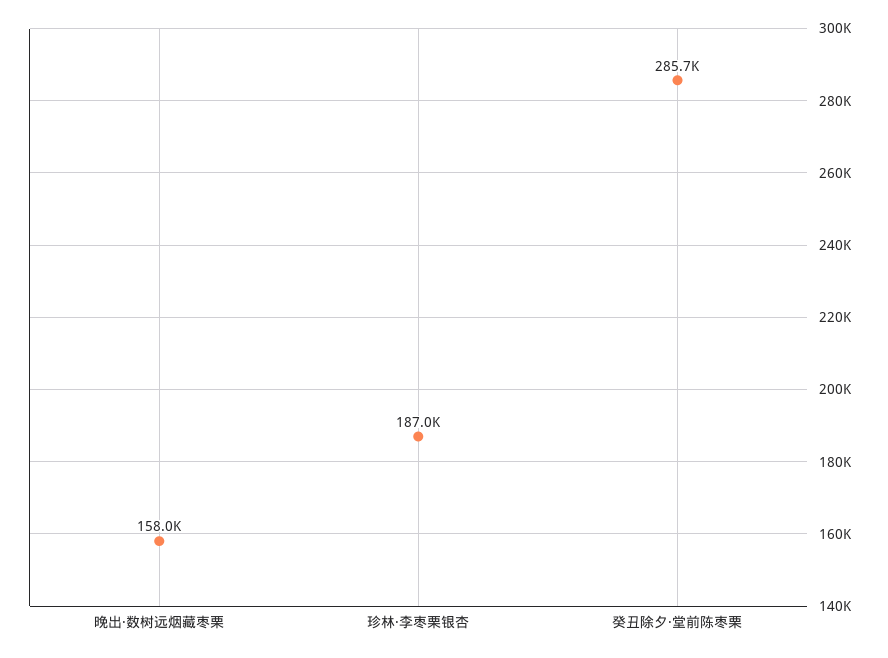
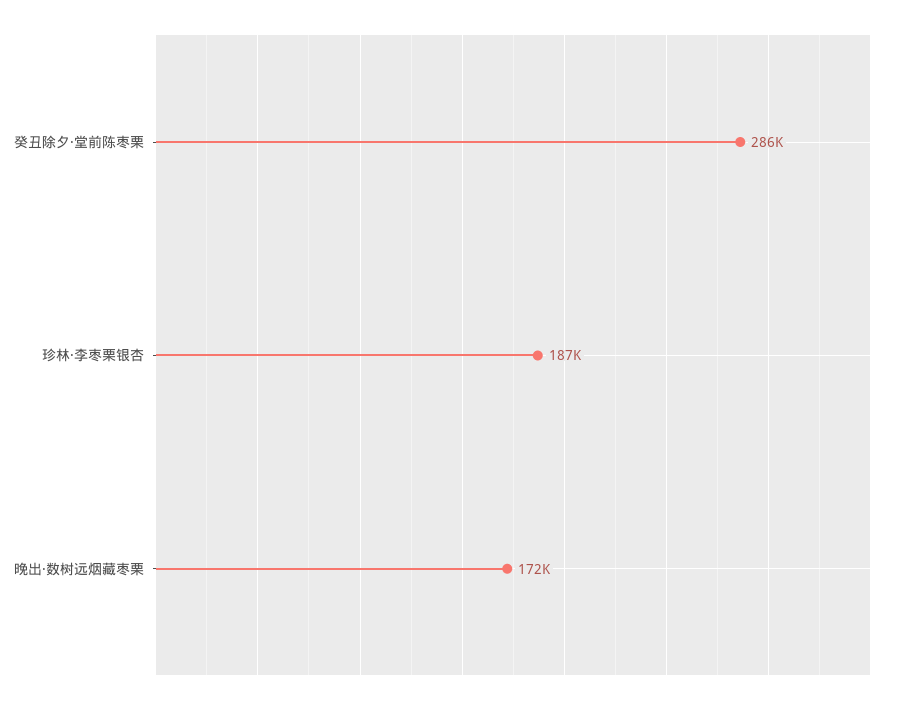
  {
-   "晚出·数树远烟藏枣栗": 158000,
+   "晚出·数树远烟藏枣栗": 172000,
    "珍林·李枣栗银杏": 187000,
    "癸丑除夕·堂前陈枣栗": 285700
  }

